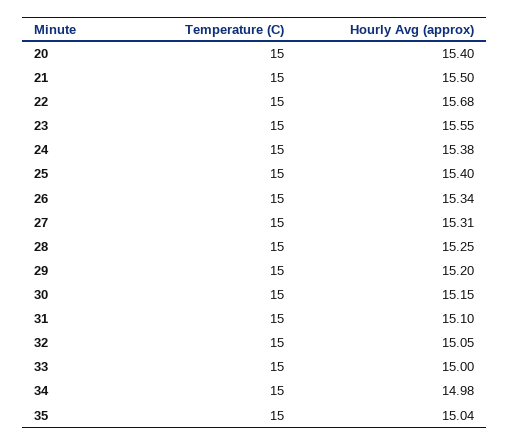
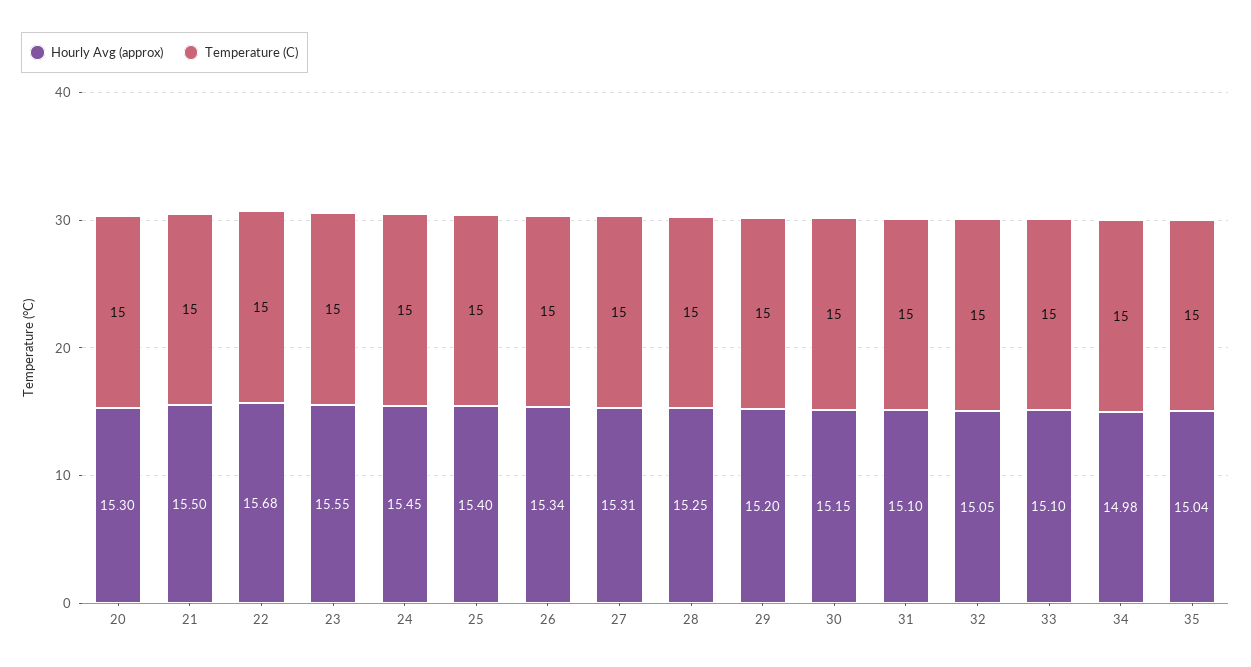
  {
    "Temperature (C)": {
      "20": 15,
      "21": 15,
      "22": 15,
      "23": 15,
      "24": 15,
      "25": 15,
      "26": 15,
      "27": 15,
      "28": 15,
      "29": 15,
      "30": 15,
      "31": 15,
      "32": 15,
      "33": 15,
      "34": 15,
      "35": 15
    },
    "Hourly Avg (approx)": {
-     "20": 15.4,
+     "20": 15.3,
      "21": 15.5,
      "22": 15.68,
      "23": 15.55,
-     "24": 15.38,
+     "24": 15.45,
      "25": 15.4,
      "26": 15.34,
      "27": 15.31,
      "28": 15.25,
      "29": 15.2,
      "30": 15.15,
      "31": 15.1,
      "32": 15.05,
-     "33": 15,
+     "33": 15.1,
      "34": 14.98,
      "35": 15.04
    }
  }

